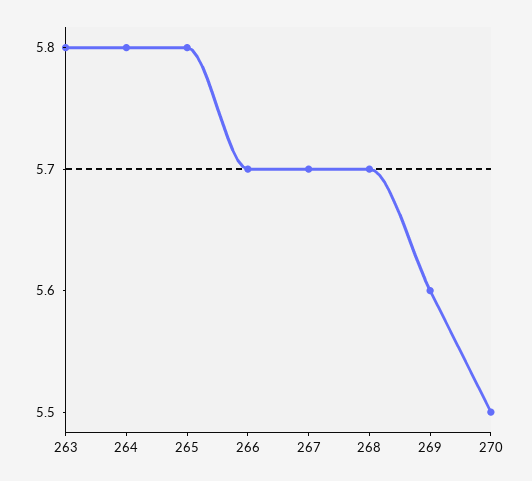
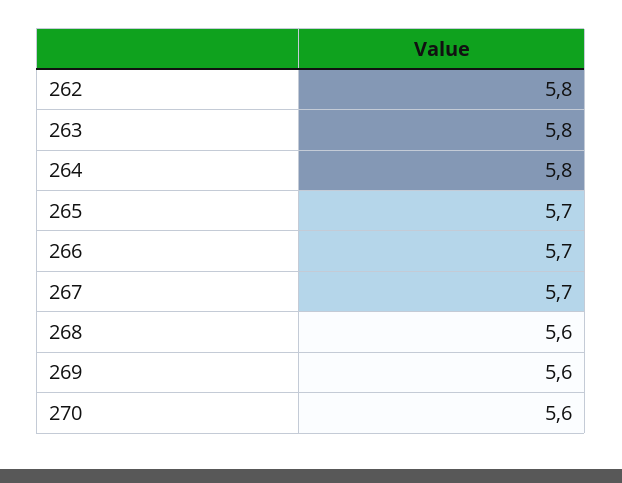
  {
    "263": 5.8,
    "264": 5.8,
-   "265": 5.8,
+   "265": 5.7,
    "266": 5.7,
    "267": 5.7,
-   "268": 5.7,
+   "268": 5.6,
    "269": 5.6,
-   "270": 5.5
+   "270": 5.6,
+   "262": 5.8
  }

